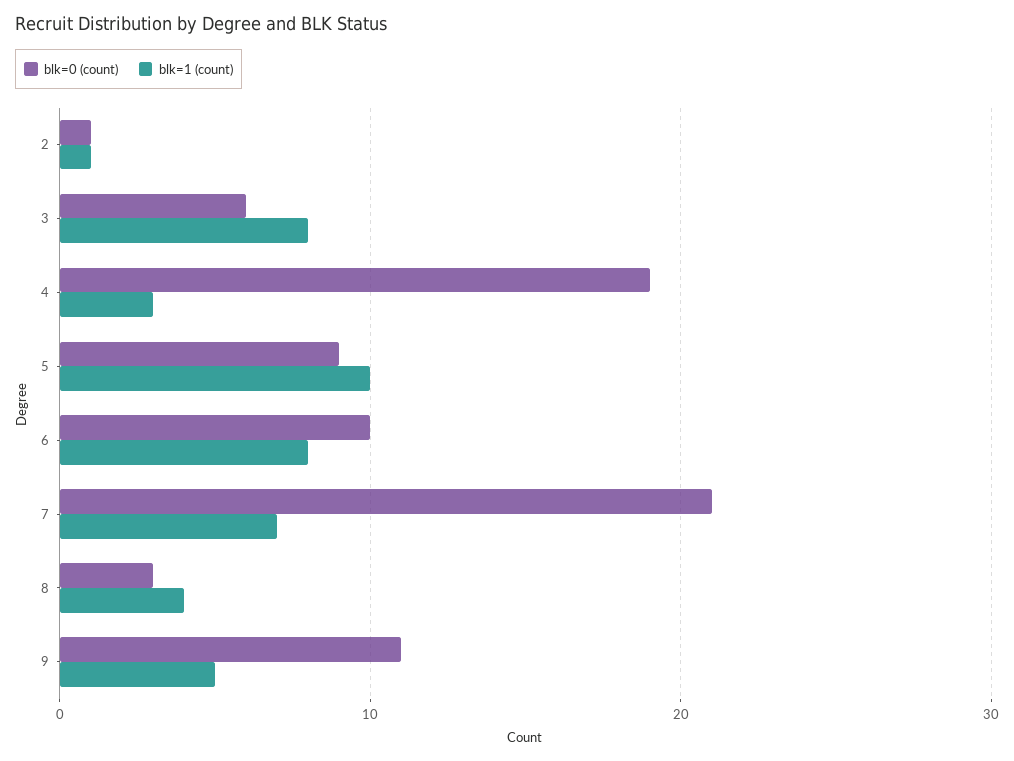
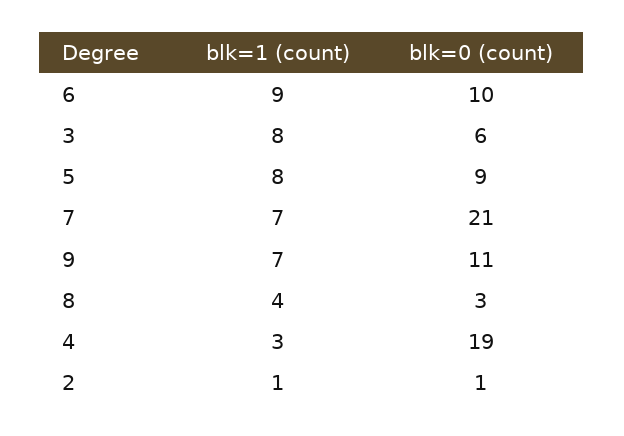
  {
    "blk=0 (count)": {
      "2": 1,
      "3": 6,
      "4": 19,
      "5": 9,
      "6": 10,
      "7": 21,
      "8": 3,
      "9": 11
    },
    "blk=1 (count)": {
      "2": 1,
      "3": 8,
      "4": 3,
-     "5": 10,
+     "5": 8,
-     "6": 8,
+     "6": 9,
      "7": 7,
      "8": 4,
-     "9": 5
+     "9": 7
    }
  }

